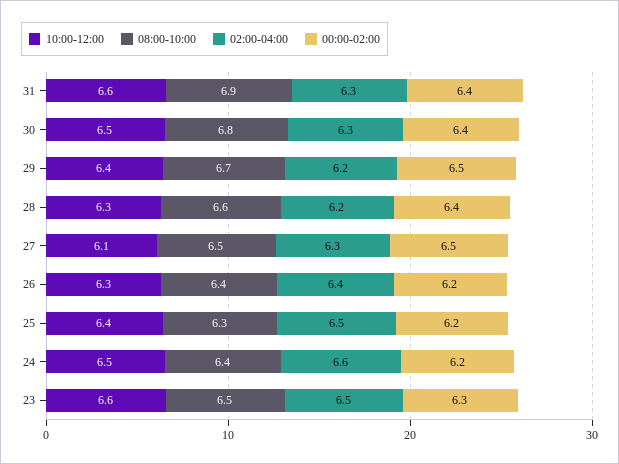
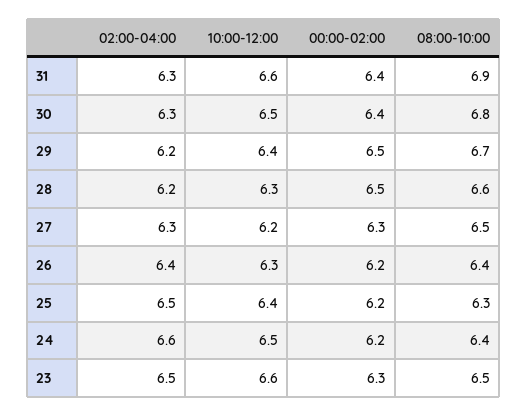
  {
    "10:00-12:00": {
      "31": 6.6,
      "30": 6.5,
      "29": 6.4,
      "28": 6.3,
-     "27": 6.1,
+     "27": 6.2,
      "26": 6.3,
      "25": 6.4,
      "24": 6.5,
      "23": 6.6
    },
    "08:00-10:00": {
      "31": 6.9,
      "30": 6.8,
      "29": 6.7,
      "28": 6.6,
      "27": 6.5,
      "26": 6.4,
      "25": 6.3,
      "24": 6.4,
      "23": 6.5
    },
    "02:00-04:00": {
      "31": 6.3,
      "30": 6.3,
      "29": 6.2,
      "28": 6.2,
      "27": 6.3,
      "26": 6.4,
      "25": 6.5,
      "24": 6.6,
      "23": 6.5
    },
    "00:00-02:00": {
      "31": 6.4,
      "30": 6.4,
      "29": 6.5,
-     "28": 6.4,
+     "28": 6.5,
-     "27": 6.5,
+     "27": 6.3,
      "26": 6.2,
      "25": 6.2,
      "24": 6.2,
      "23": 6.3
    }
  }

